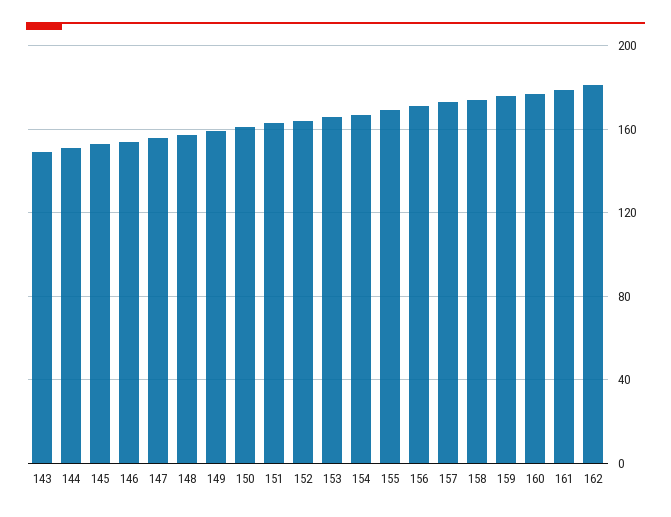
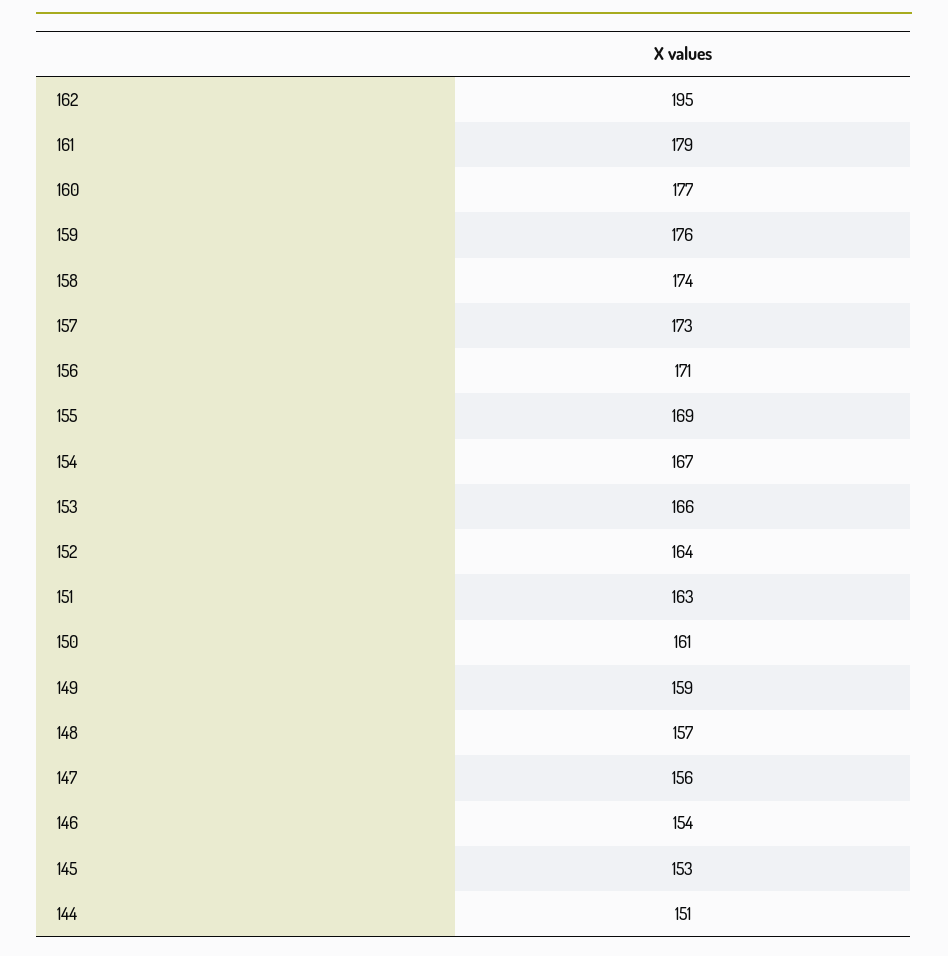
  {
-   "143": 150,
    "144": 151,
    "145": 153,
    "146": 154,
    "147": 156,
    "148": 157,
    "149": 159,
    "150": 161,
    "151": 163,
    "152": 164,
    "153": 166,
    "154": 167,
    "155": 169,
    "156": 171,
    "157": 173,
    "158": 174,
    "159": 176,
    "160": 177,
    "161": 179,
-   "162": 180
+   "162": 195
  }

